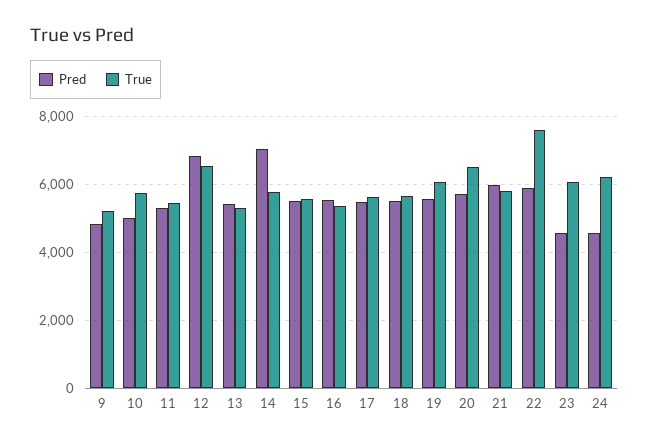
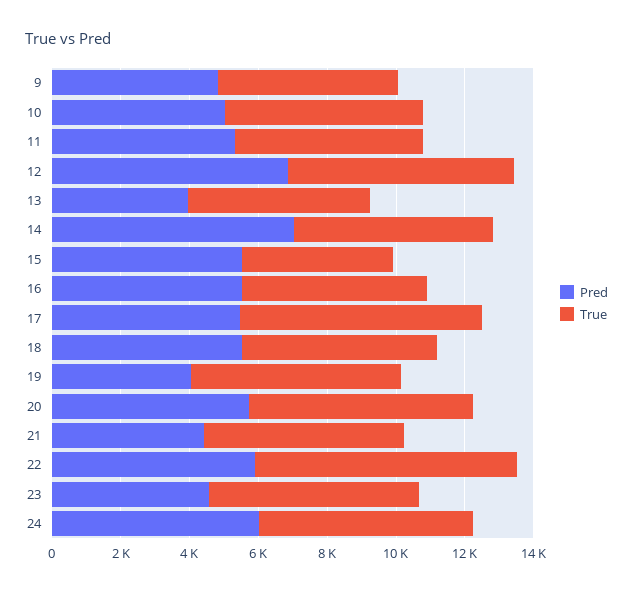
  {
    "Pred": {
      "9": 4800,
      "10": 5000,
      "11": 5400,
      "12": 6800,
-     "13": 5400,
+     "13": 4000,
      "14": 7000,
      "15": 5600,
      "16": 5600,
      "17": 5400,
      "18": 5600,
-     "19": 5600,
+     "19": 4000,
      "20": 5800,
-     "21": 6000,
+     "21": 4500,
      "22": 6000,
      "23": 4600,
-     "24": 4600
+     "24": 6000
    },
    "True": {
      "9": 5200,
      "10": 5800,
      "11": 5400,
      "12": 6600,
      "13": 5400,
      "14": 5800,
-     "15": 5600,
+     "15": 4500,
      "16": 5400,
-     "17": 5600,
+     "17": 7000,
      "18": 5600,
      "19": 6000,
      "20": 6600,
      "21": 5800,
      "22": 7600,
      "23": 6000,
      "24": 6200
    }
  }

